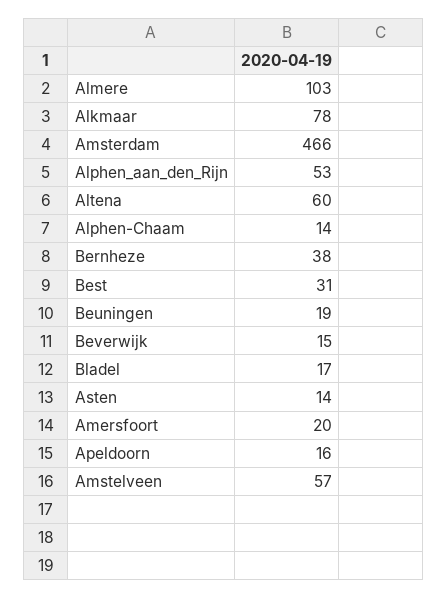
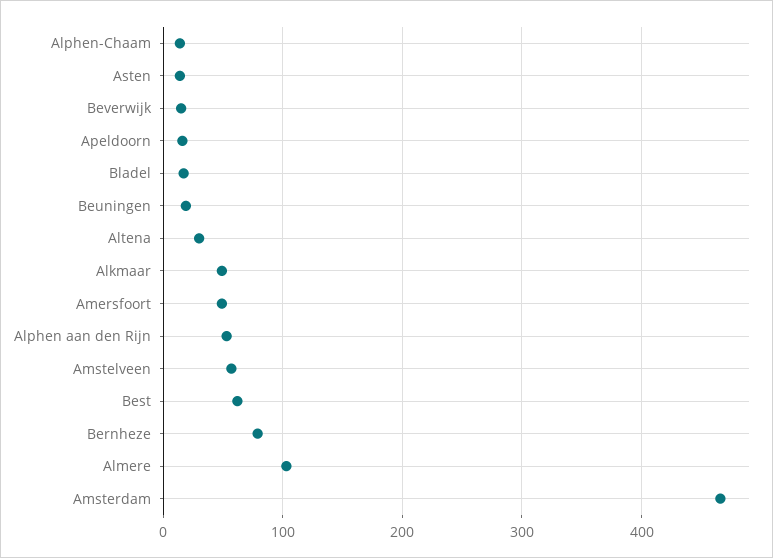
  {
    "Almere": 103,
-   "Alkmaar": 78,
+   "Alkmaar": 50,
    "Amsterdam": 466,
    "Alphen_aan_den_Rijn": 53,
-   "Altena": 60,
+   "Altena": 30,
    "Alphen-Chaam": 14,
-   "Bernheze": 38,
+   "Bernheze": 80,
-   "Best": 31,
+   "Best": 60,
    "Beuningen": 19,
    "Beverwijk": 15,
    "Bladel": 17,
    "Asten": 14,
-   "Amersfoort": 20,
+   "Amersfoort": 50,
    "Apeldoorn": 16,
    "Amstelveen": 57
  }

